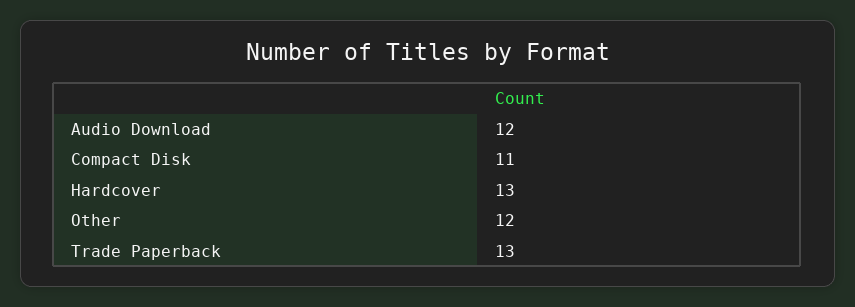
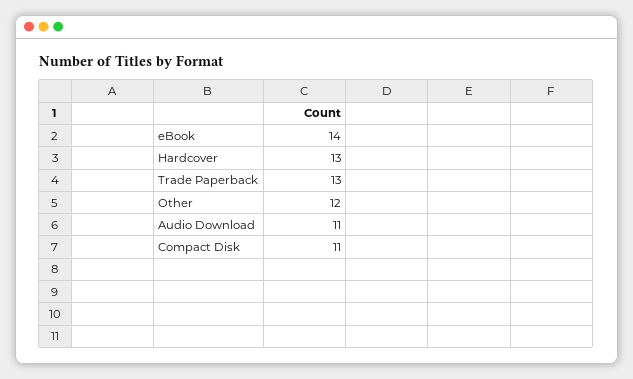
  {
-   "Audio Download": 12,
+   "Audio Download": 11,
    "Compact Disk": 11,
    "Hardcover": 13,
    "Other": 12,
-   "Trade Paperback": 13
+   "Trade Paperback": 13,
+   "eBook": 14
  }

